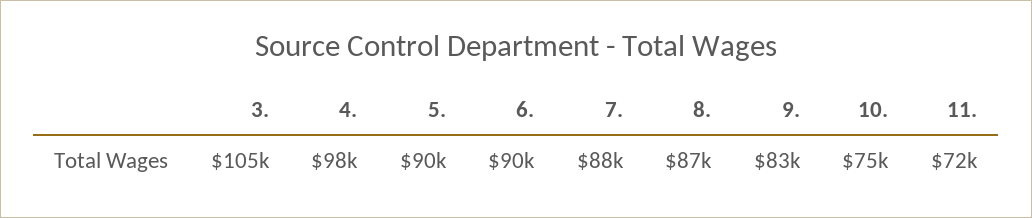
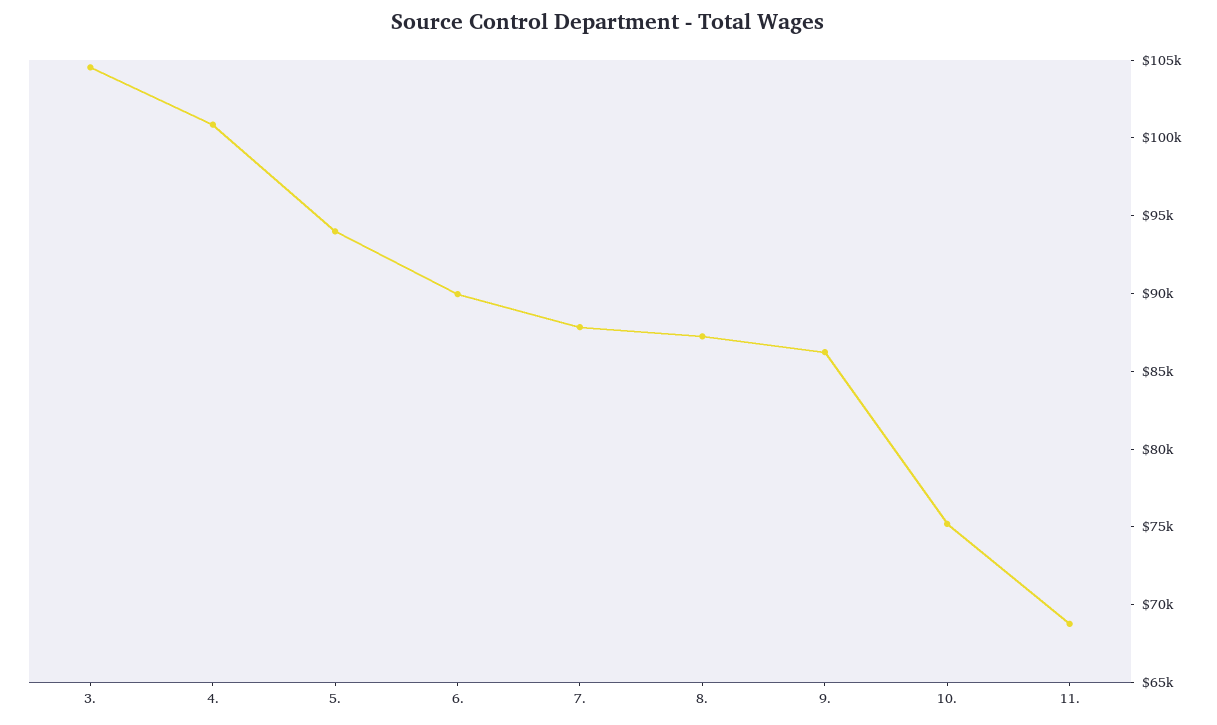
  {
    "3.": 105000,
-   "4.": 98000,
+   "4.": 101000,
-   "5.": 90000,
+   "5.": 94000,
    "6.": 90000,
    "7.": 88000,
    "8.": 87000,
-   "9.": 83000,
+   "9.": 86000,
    "10.": 75000,
-   "11.": 72000
+   "11.": 69000
  }

